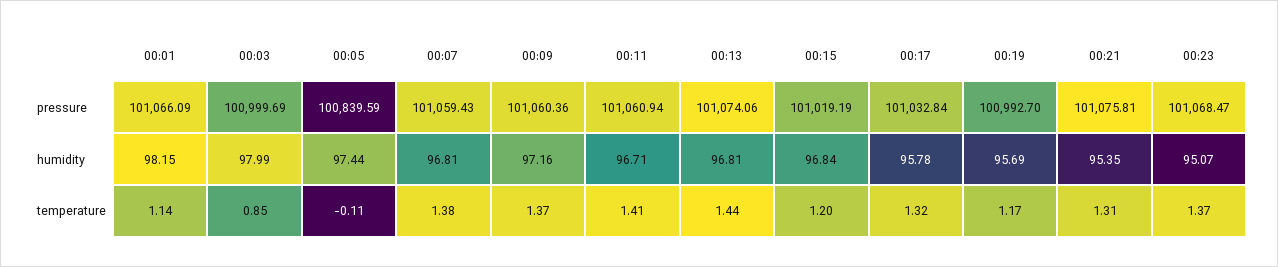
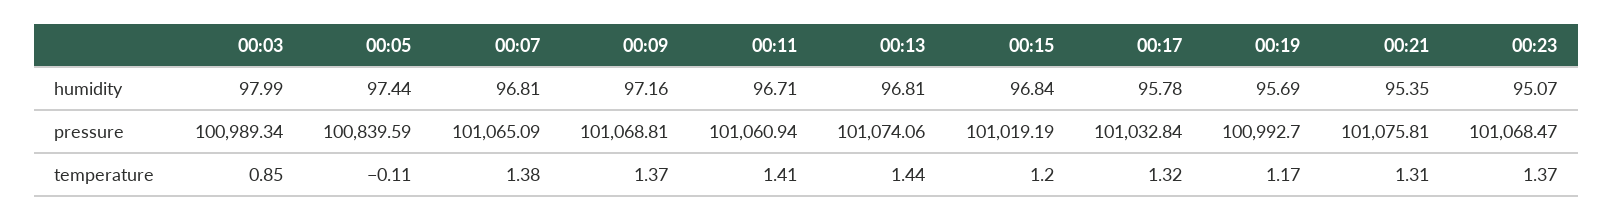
  {
-   "00:01": {
-     "pressure": 101066.09,
-     "humidity": 98.15,
-     "temperature": 1.14
-   },
    "00:03": {
-     "pressure": 100999.69,
+     "pressure": 100989.34,
      "humidity": 97.99,
      "temperature": 0.85
    },
    "00:05": {
      "pressure": 100839.59,
      "humidity": 97.44,
      "temperature": -0.11
    },
    "00:07": {
-     "pressure": 101059.43,
+     "pressure": 101065.09,
      "humidity": 96.81,
      "temperature": 1.38
    },
    "00:09": {
-     "pressure": 101060.36,
+     "pressure": 101068.81,
      "humidity": 97.16,
      "temperature": 1.37
    },
    "00:11": {
      "pressure": 101060.94,
      "humidity": 96.71,
      "temperature": 1.41
    },
    "00:13": {
      "pressure": 101074.06,
      "humidity": 96.81,
      "temperature": 1.44
    },
    "00:15": {
      "pressure": 101019.19,
      "humidity": 96.84,
      "temperature": 1.2
    },
    "00:17": {
      "pressure": 101032.84,
      "humidity": 95.78,
      "temperature": 1.32
    },
    "00:19": {
      "pressure": 100992.7,
      "humidity": 95.69,
      "temperature": 1.17
    },
    "00:21": {
      "pressure": 101075.81,
      "humidity": 95.35,
      "temperature": 1.31
    },
    "00:23": {
      "pressure": 101068.47,
      "humidity": 95.07,
      "temperature": 1.37
    }
  }

